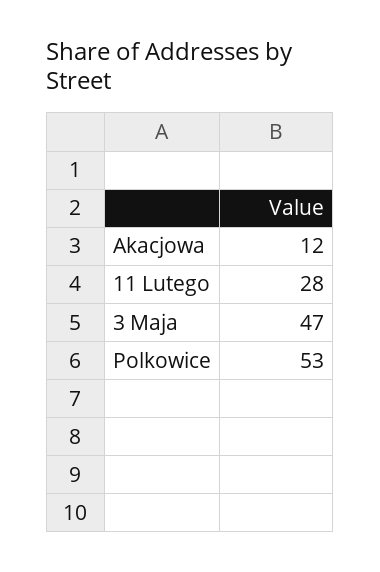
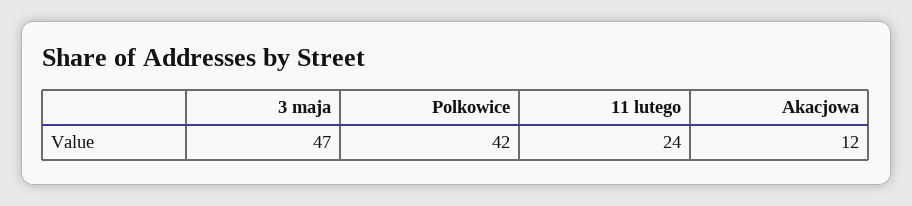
  {
    "Akacjowa": 12,
-   "11 Lutego": 28,
+   "11 Lutego": 24,
    "3 Maja": 47,
-   "Polkowice": 53
+   "Polkowice": 42
  }

